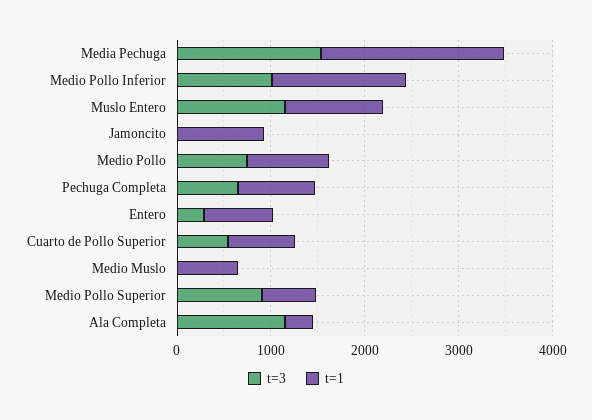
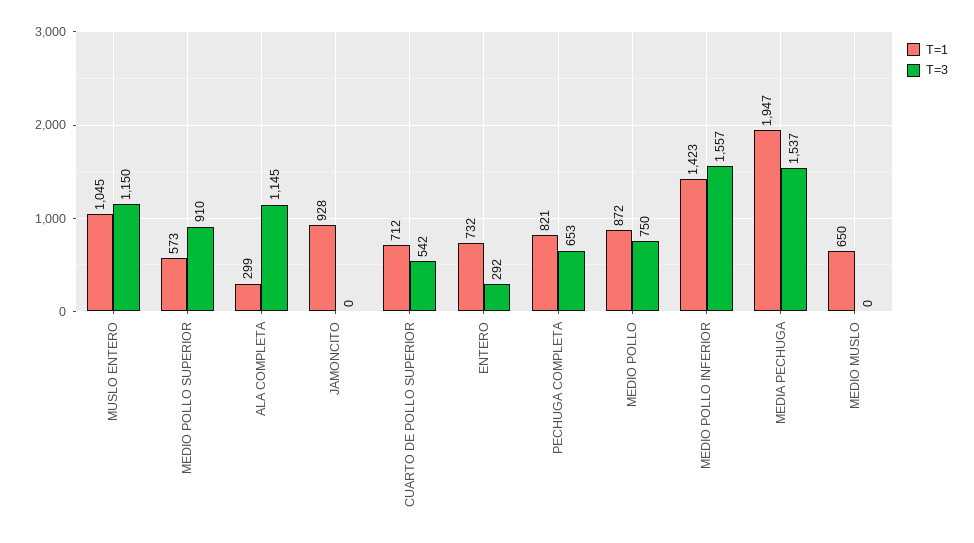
  {
    "t=3": {
      "Media Pechuga": 1537,
-     "Medio Pollo Inferior": 1000,
+     "Medio Pollo Inferior": 1557,
      "Muslo Entero": 1150,
      "Jamoncito": 0,
      "Medio Pollo": 750,
      "Pechuga Completa": 653,
      "Entero": 292,
      "Cuarto de Pollo Superior": 542,
      "Medio Muslo": 0,
      "Medio Pollo Superior": 910,
      "Ala Completa": 1145
    },
    "t=1": {
      "Media Pechuga": 1947,
      "Medio Pollo Inferior": 1423,
      "Muslo Entero": 1045,
      "Jamoncito": 928,
      "Medio Pollo": 872,
      "Pechuga Completa": 821,
      "Entero": 732,
      "Cuarto de Pollo Superior": 712,
      "Medio Muslo": 650,
      "Medio Pollo Superior": 573,
      "Ala Completa": 299
    }
  }

